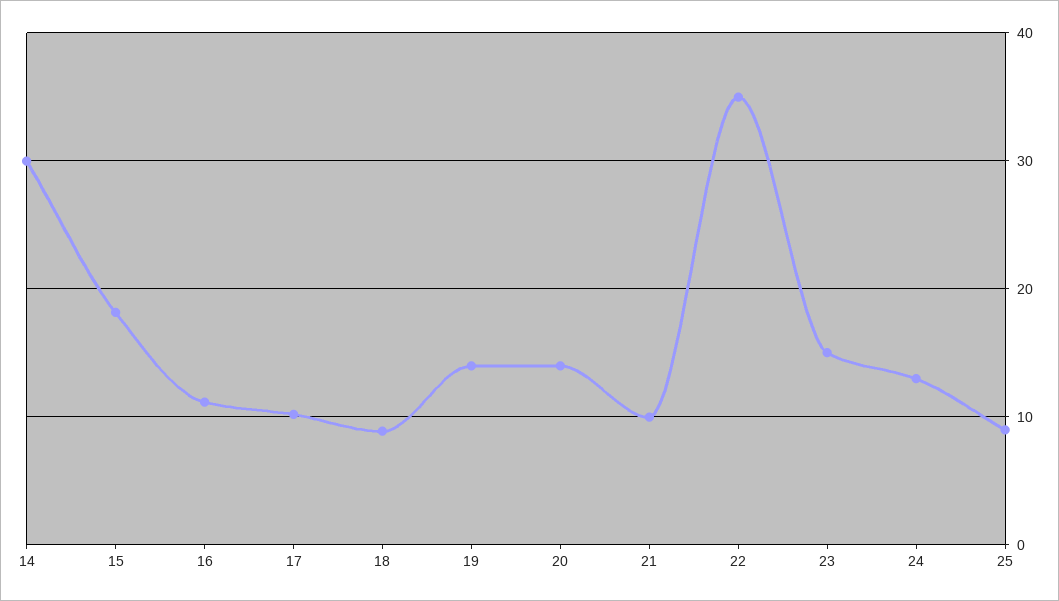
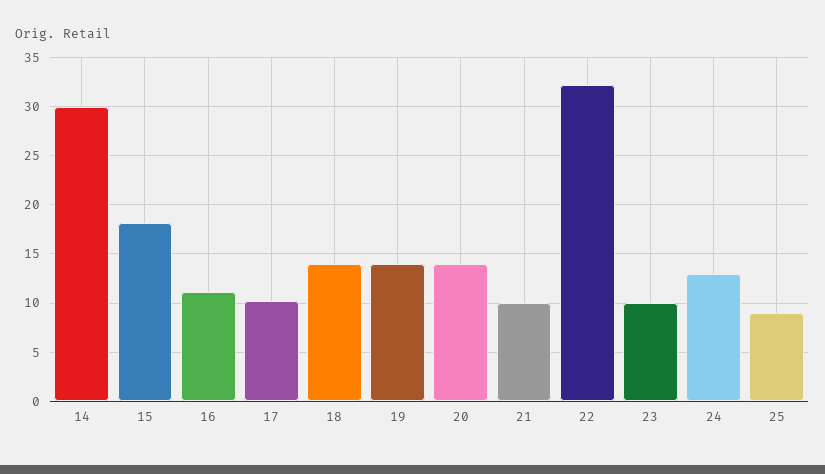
  {
    "14": 30,
    "15": 18,
    "16": 11,
    "17": 10,
-   "18": 9,
+   "18": 14,
    "19": 14,
    "20": 14,
    "21": 10,
-   "22": 35,
+   "22": 32,
-   "23": 15,
+   "23": 10,
    "24": 13,
    "25": 9
  }

